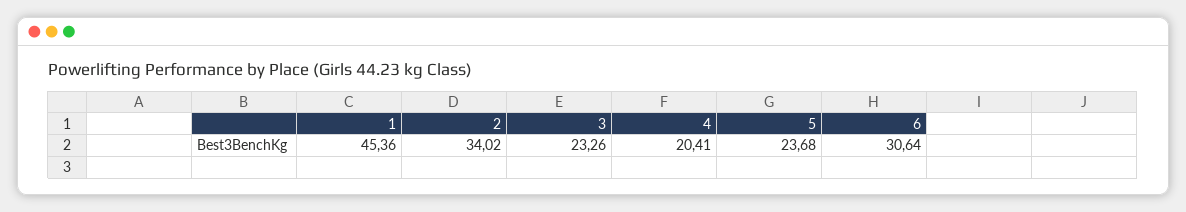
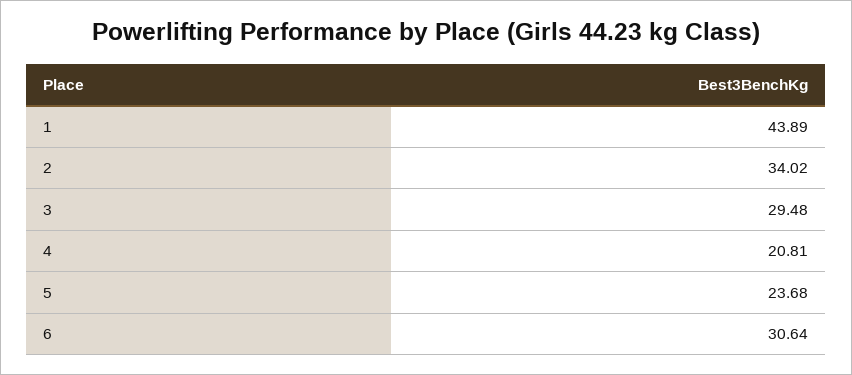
  {
-   "1": 45.36,
+   "1": 43.89,
    "2": 34.02,
-   "3": 23.26,
+   "3": 29.48,
-   "4": 20.41,
+   "4": 20.81,
    "5": 23.68,
    "6": 30.64
  }

